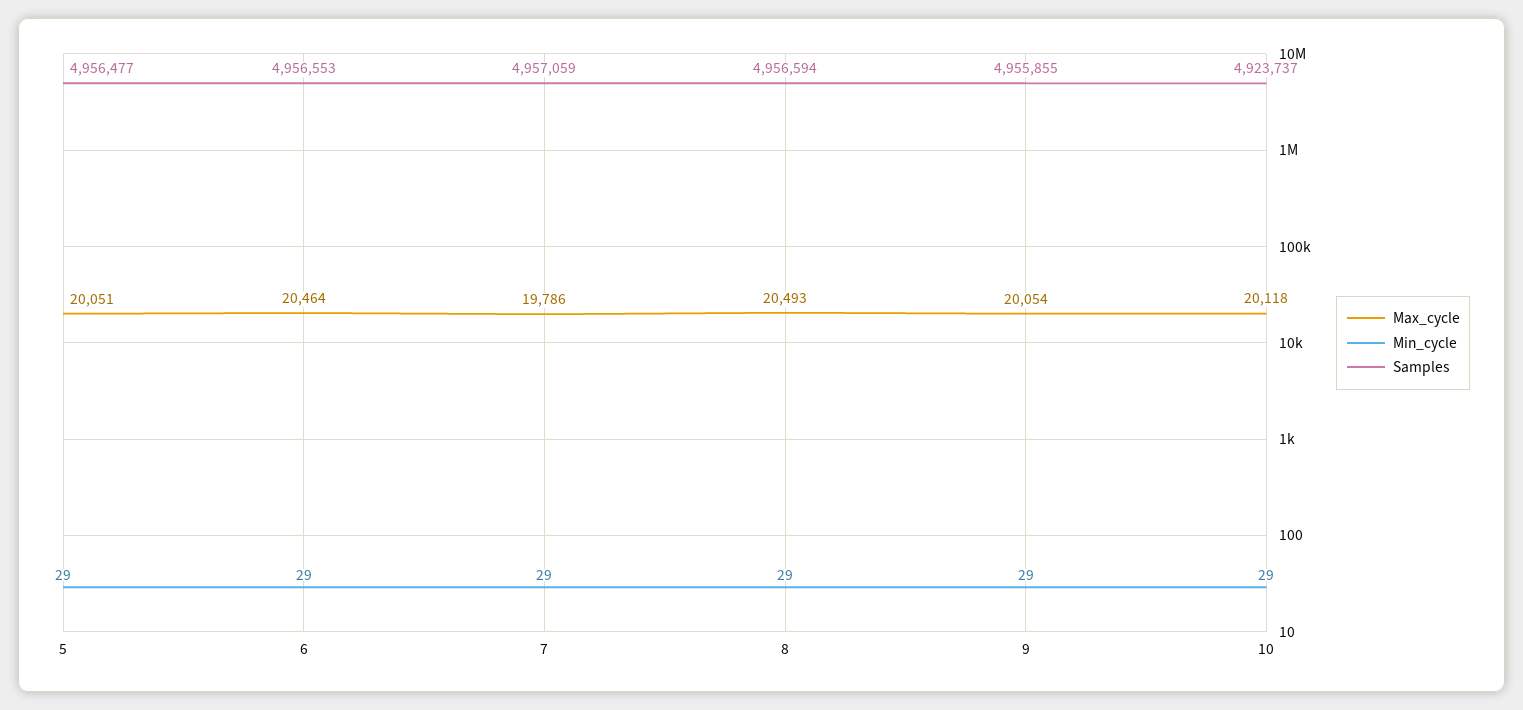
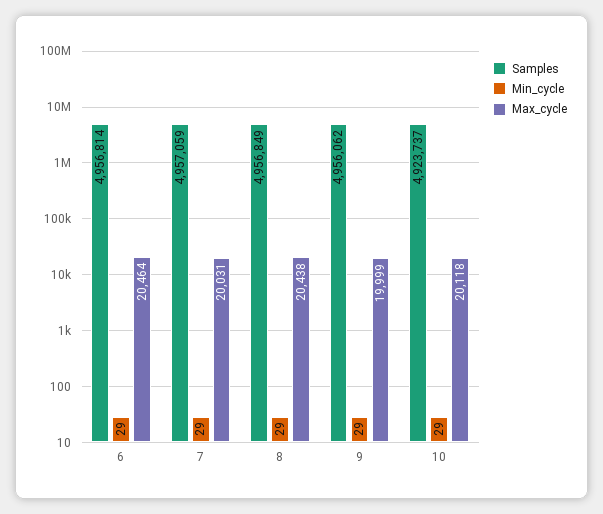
  {
    "Max_cycle": {
-     "5": 20051,
      "6": 20464,
-     "7": 19786,
+     "7": 20031,
-     "8": 20493,
+     "8": 20438,
-     "9": 20054,
+     "9": 19999,
      "10": 20118
    },
    "Min_cycle": {
-     "5": 29,
      "6": 29,
      "7": 29,
      "8": 29,
      "9": 29,
      "10": 29
    },
    "Samples": {
-     "5": 4956477,
-     "6": 4956553,
+     "6": 4956814,
      "7": 4957059,
-     "8": 4956594,
+     "8": 4956849,
-     "9": 4955855,
+     "9": 4956062,
      "10": 4923737
    }
  }

